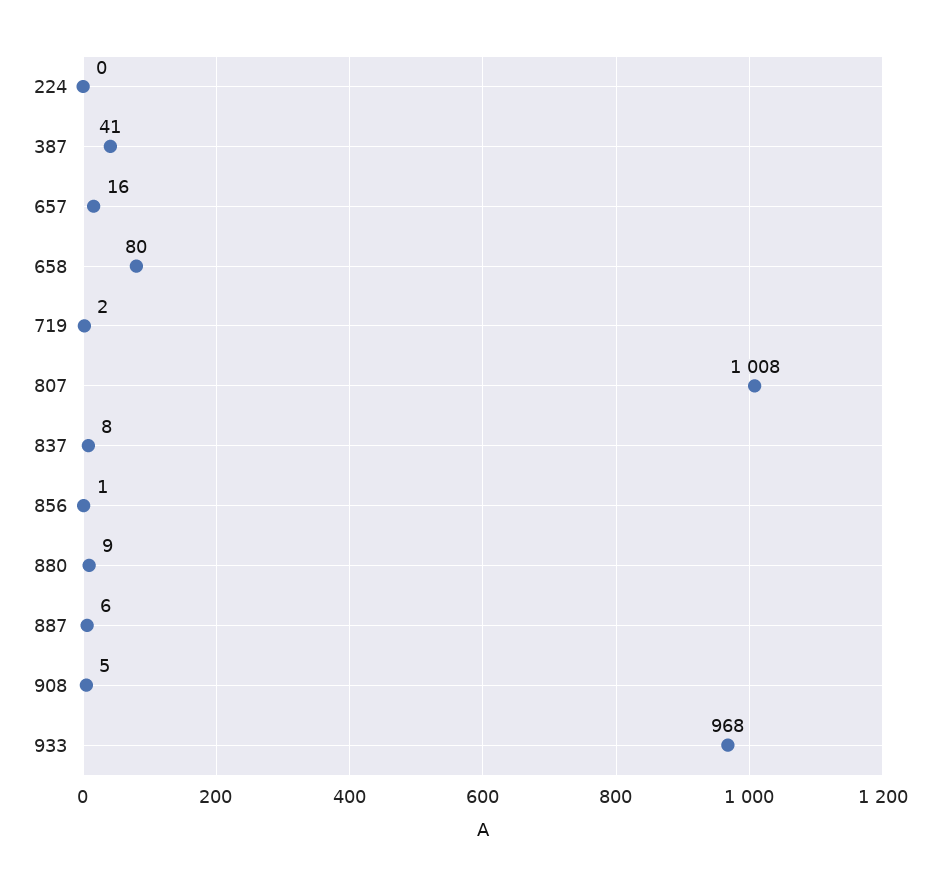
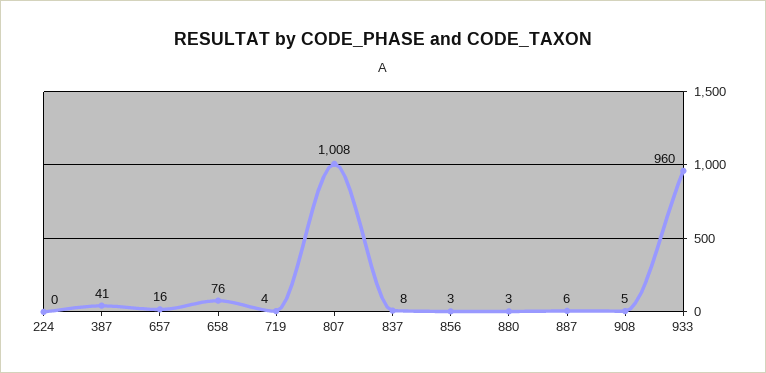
  {
    "224": 0,
    "387": 41,
    "657": 16,
-   "658": 80,
+   "658": 76,
-   "719": 2,
+   "719": 4,
    "807": 1008,
    "837": 8,
-   "856": 1,
+   "856": 3,
-   "880": 9,
+   "880": 3,
    "887": 6,
    "908": 5,
-   "933": 968
+   "933": 960
  }

